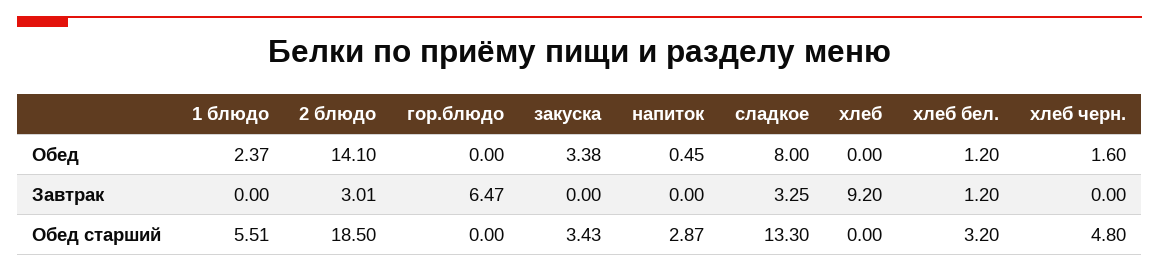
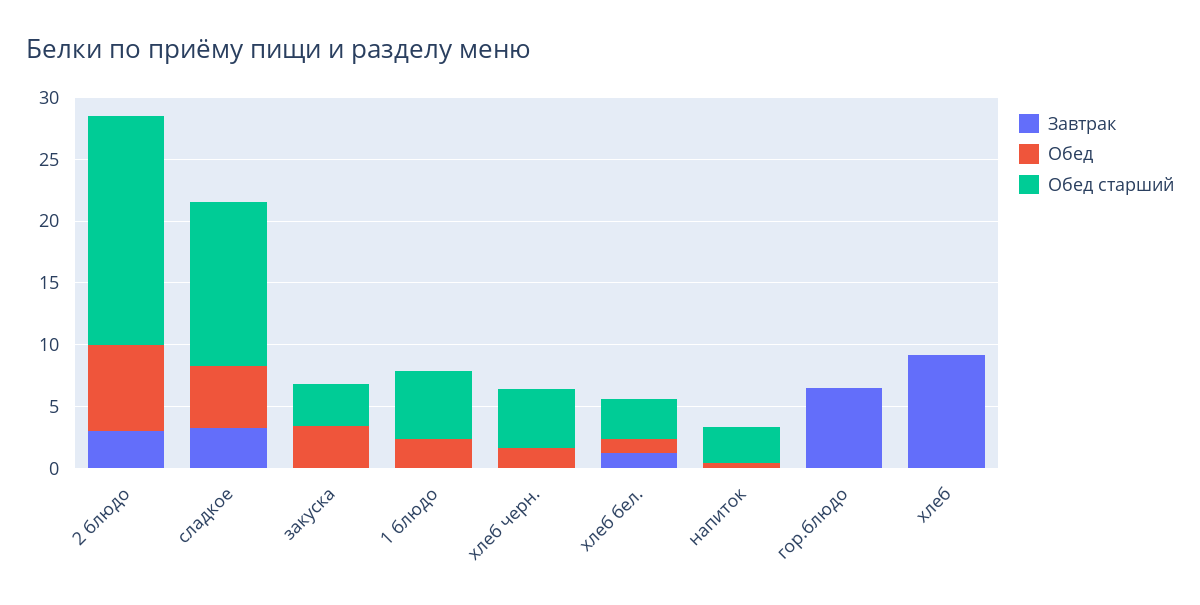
  {
    "Обед": {
      "1 блюдо": 2.37,
-     "2 блюдо": 14.1,
+     "2 блюдо": 7,
      "гор.блюдо": 0,
      "закуска": 3.38,
      "напиток": 0.45,
-     "сладкое": 8,
+     "сладкое": 5,
      "хлеб": 0,
      "хлеб бел.": 1.2,
      "хлеб черн.": 1.6
    },
    "Завтрак": {
      "1 блюдо": 0,
      "2 блюдо": 3.01,
      "гор.блюдо": 6.47,
      "закуска": 0,
      "напиток": 0,
      "сладкое": 3.25,
      "хлеб": 9.2,
      "хлеб бел.": 1.2,
      "хлеб черн.": 0
    },
    "Обед старший": {
      "1 блюдо": 5.51,
      "2 блюдо": 18.5,
      "гор.блюдо": 0,
      "закуска": 3.43,
      "напиток": 2.87,
      "сладкое": 13.3,
      "хлеб": 0,
      "хлеб бел.": 3.2,
      "хлеб черн.": 4.8
    }
  }

